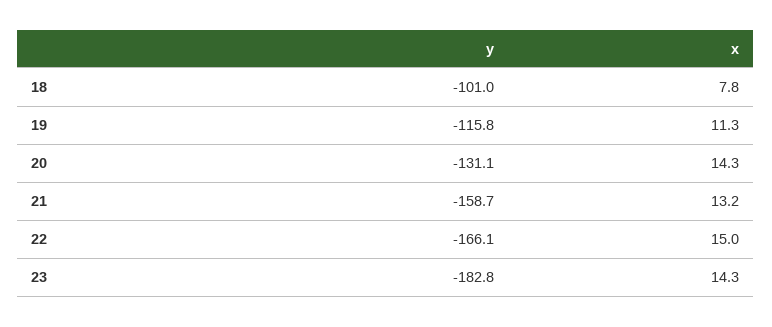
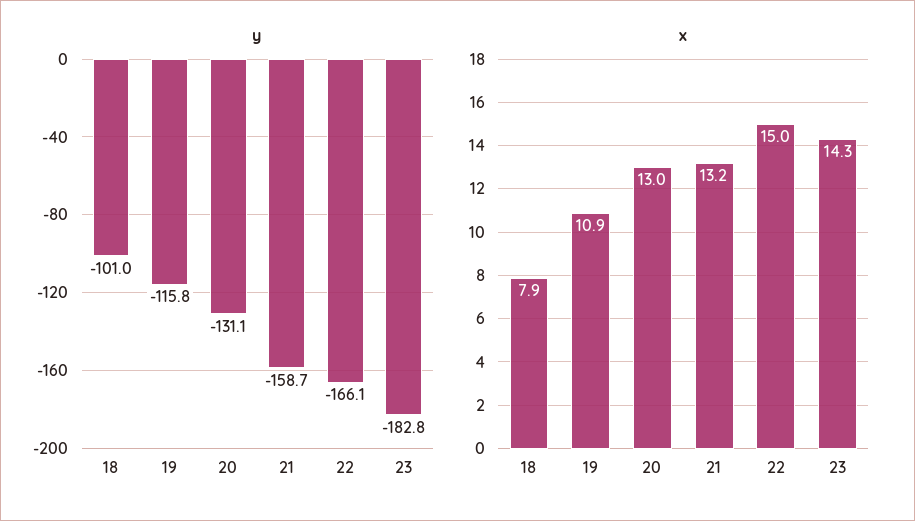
  {
    "y": {
      "18": -101,
      "19": -115.8,
      "20": -131.1,
      "21": -158.7,
      "22": -166.1,
      "23": -182.8
    },
    "x": {
-     "18": 7.8,
+     "18": 7.9,
-     "19": 11.3,
+     "19": 10.9,
-     "20": 14.3,
+     "20": 13,
      "21": 13.2,
      "22": 15,
      "23": 14.3
    }
  }

